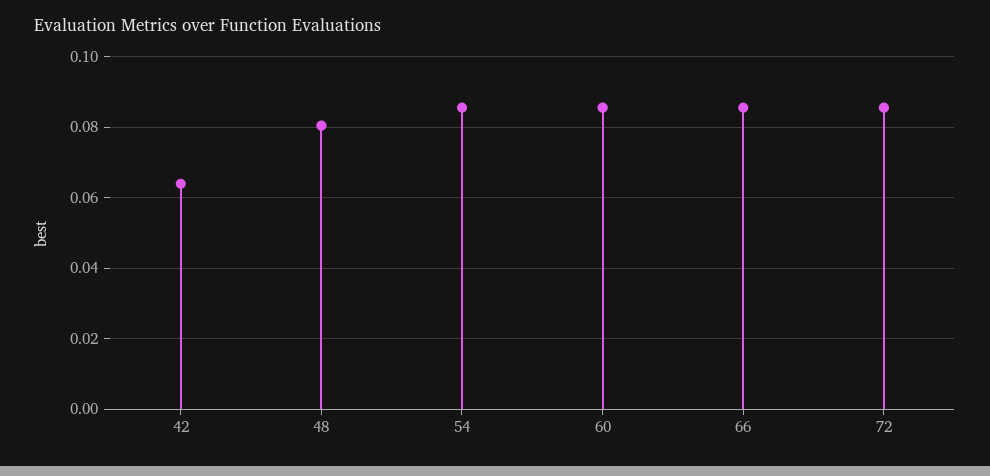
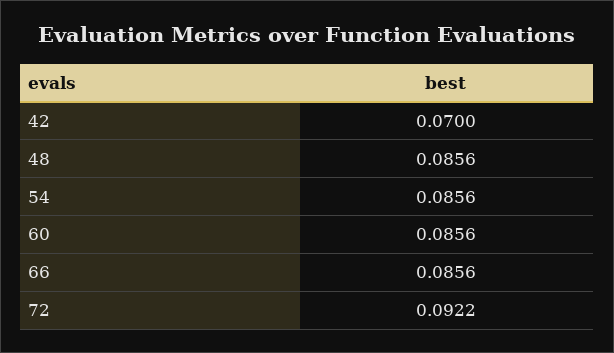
  {
-   "42": 0.064,
+   "42": 0.07,
-   "48": 0.08,
+   "48": 0.0856,
    "54": 0.0856,
    "60": 0.0856,
    "66": 0.0856,
-   "72": 0.086
+   "72": 0.0922
  }

